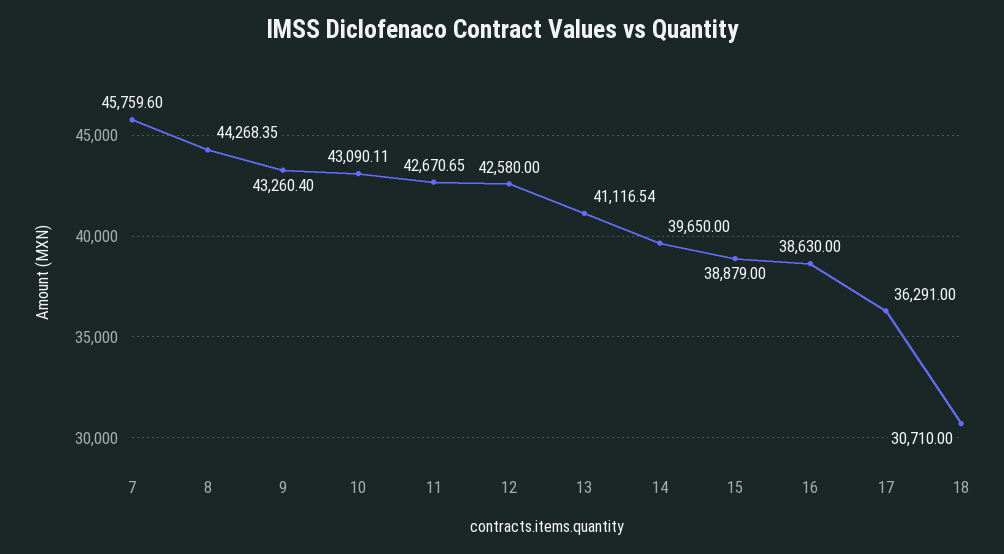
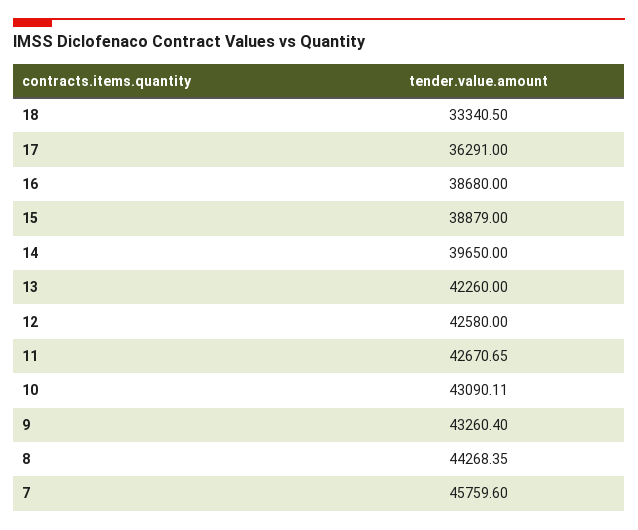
  {
    "7": 45759.6,
    "8": 44268.35,
    "9": 43260.4,
    "10": 43090.11,
    "11": 42670.65,
    "12": 42580,
-   "13": 41116.54,
+   "13": 42260,
    "14": 39650,
    "15": 38879,
-   "16": 38630,
+   "16": 38680,
    "17": 36291,
-   "18": 30710
+   "18": 33340.5
  }

